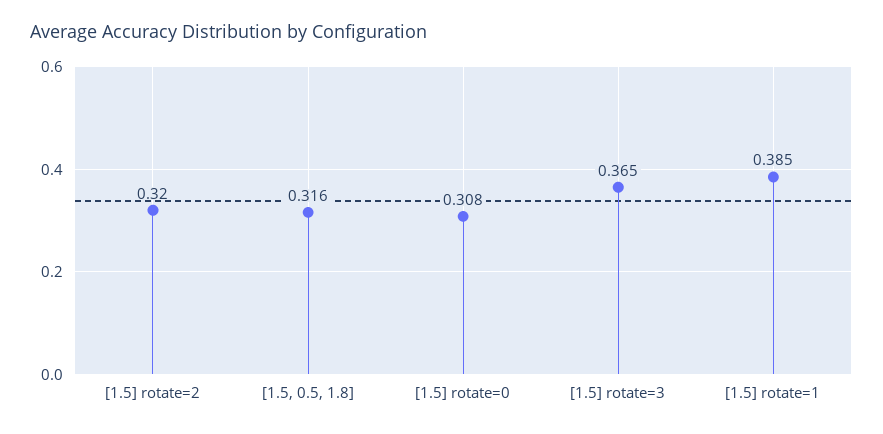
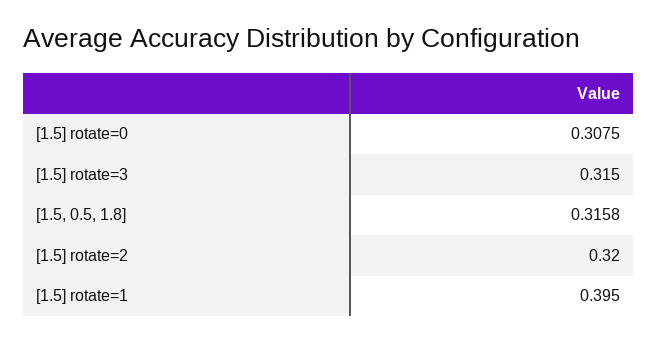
  {
    "[1.5] rotate=2": 0.32,
    "[1.5, 0.5, 1.8]": 0.3158,
    "[1.5] rotate=0": 0.3075,
-   "[1.5] rotate=3": 0.365,
+   "[1.5] rotate=3": 0.315,
-   "[1.5] rotate=1": 0.385
+   "[1.5] rotate=1": 0.395
  }

